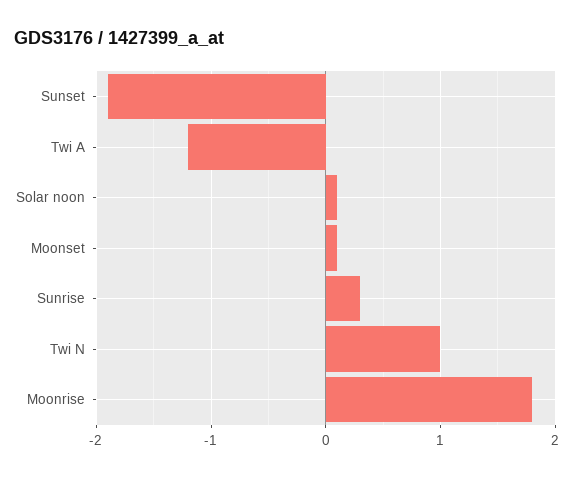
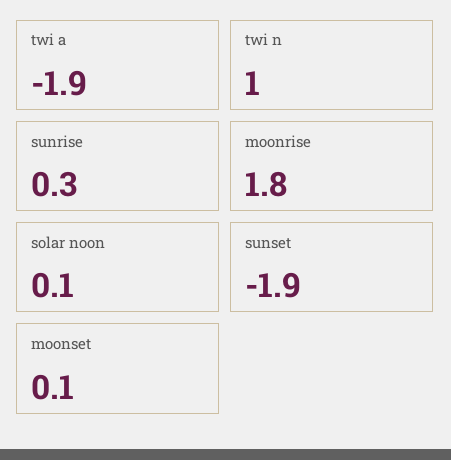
  {
    "Sunset": -1.9,
-   "Twi A": -1.2,
+   "Twi A": -1.9,
    "Solar noon": 0.1,
    "Moonset": 0.1,
    "Sunrise": 0.3,
    "Twi N": 1,
    "Moonrise": 1.8
  }

